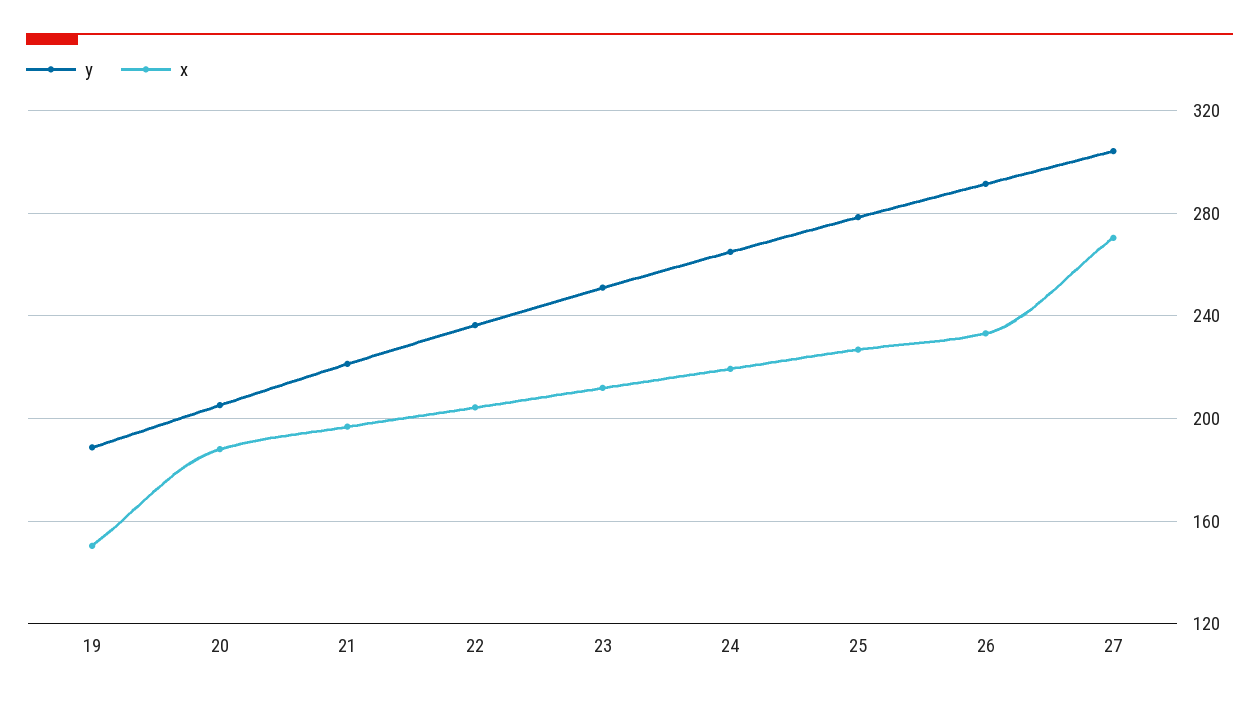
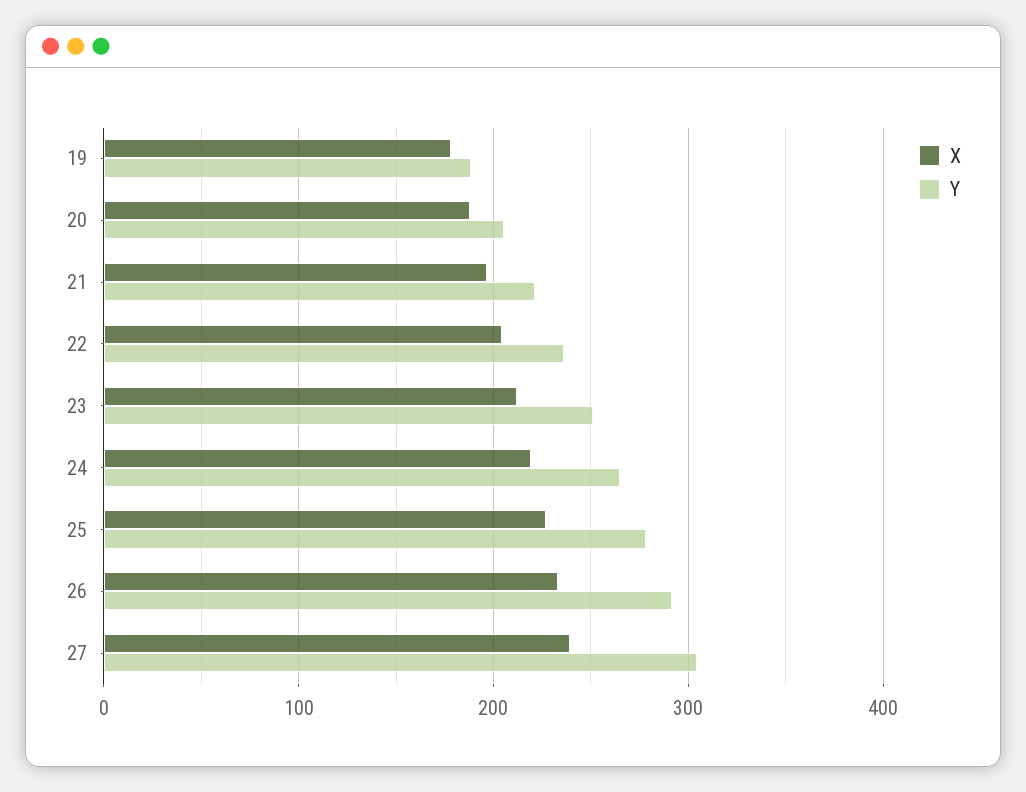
  {
    "y": {
      "19": 190,
      "20": 205,
      "21": 220,
      "22": 235,
      "23": 250,
      "24": 265,
      "25": 280,
      "26": 290,
      "27": 305
    },
    "x": {
-     "19": 150,
+     "19": 180,
      "20": 190,
      "21": 195,
      "22": 205,
      "23": 210,
      "24": 220,
      "25": 225,
      "26": 235,
-     "27": 270
+     "27": 240
    }
  }

